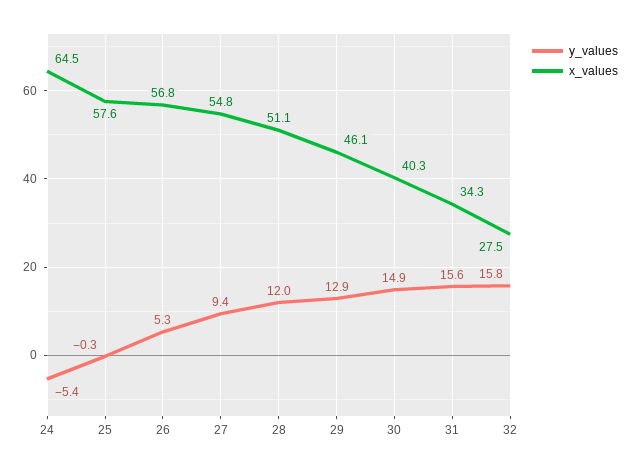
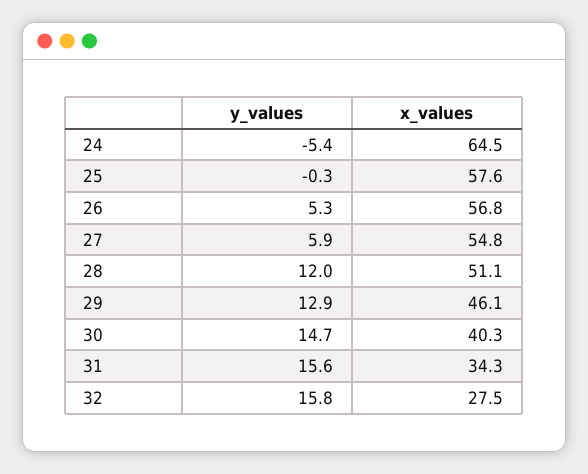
  {
    "y_values": {
      "24": -5.4,
      "25": -0.3,
      "26": 5.3,
-     "27": 9.4,
+     "27": 5.9,
      "28": 12,
      "29": 12.9,
-     "30": 14.9,
+     "30": 14.7,
      "31": 15.6,
      "32": 15.8
    },
    "x_values": {
      "24": 64.5,
      "25": 57.6,
      "26": 56.8,
      "27": 54.8,
      "28": 51.1,
      "29": 46.1,
      "30": 40.3,
      "31": 34.3,
      "32": 27.5
    }
  }

